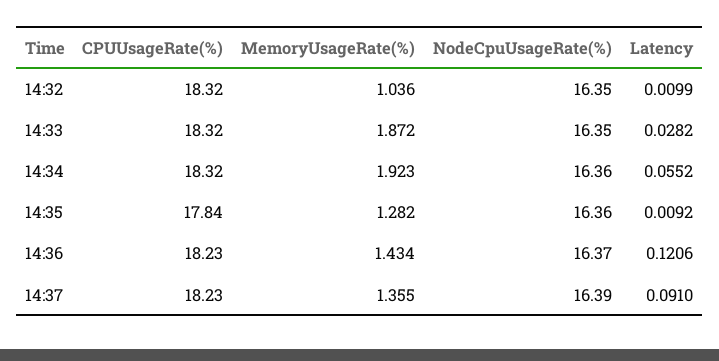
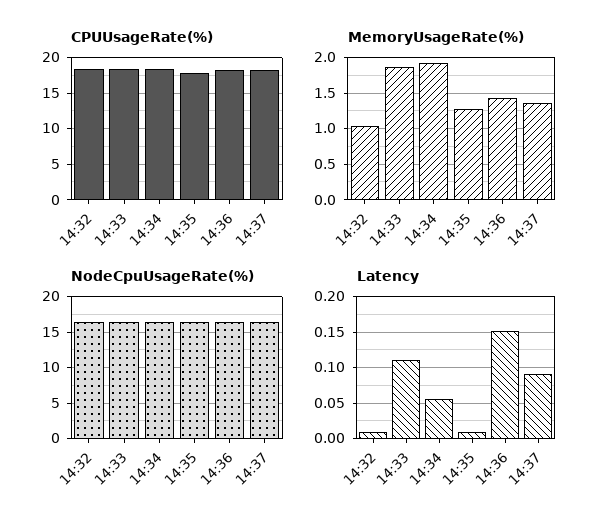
  {
    "CPUUsageRate(%)": {
      "14:32": 18.32,
      "14:33": 18.32,
      "14:34": 18.32,
      "14:35": 17.84,
      "14:36": 18.23,
      "14:37": 18.23
    },
    "MemoryUsageRate(%)": {
      "14:32": 1.036,
      "14:33": 1.872,
      "14:34": 1.923,
      "14:35": 1.282,
      "14:36": 1.434,
      "14:37": 1.355
    },
    "NodeCpuUsageRate(%)": {
      "14:32": 16.35,
      "14:33": 16.35,
      "14:34": 16.36,
      "14:35": 16.36,
      "14:36": 16.37,
      "14:37": 16.39
    },
    "Latency": {
      "14:32": 0.0099,
-     "14:33": 0.0282,
+     "14:33": 0.11,
      "14:34": 0.0552,
      "14:35": 0.0092,
-     "14:36": 0.1206,
+     "14:36": 0.15,
      "14:37": 0.091
    }
  }

